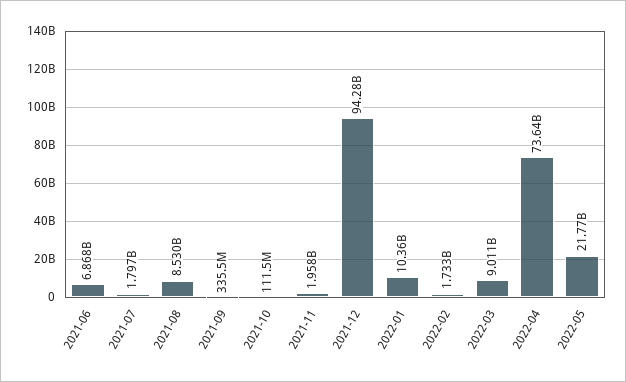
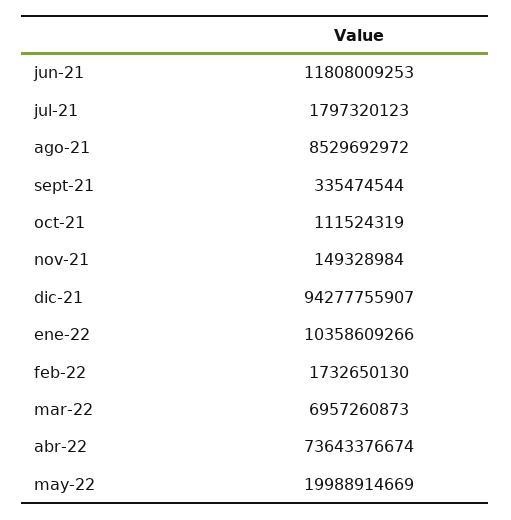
  {
-   "2021-06": 6868000000,
+   "2021-06": 11808009253,
    "2021-07": 1797320123,
    "2021-08": 8529692972,
    "2021-09": 335474544,
    "2021-10": 111524319,
-   "2021-11": 1958000000,
+   "2021-11": 149328984,
    "2021-12": 94277755907,
    "2022-01": 10358609266,
    "2022-02": 1732650130,
-   "2022-03": 9011000000,
+   "2022-03": 6957260873,
    "2022-04": 73643376674,
-   "2022-05": 21770000000
+   "2022-05": 19988914669
  }

